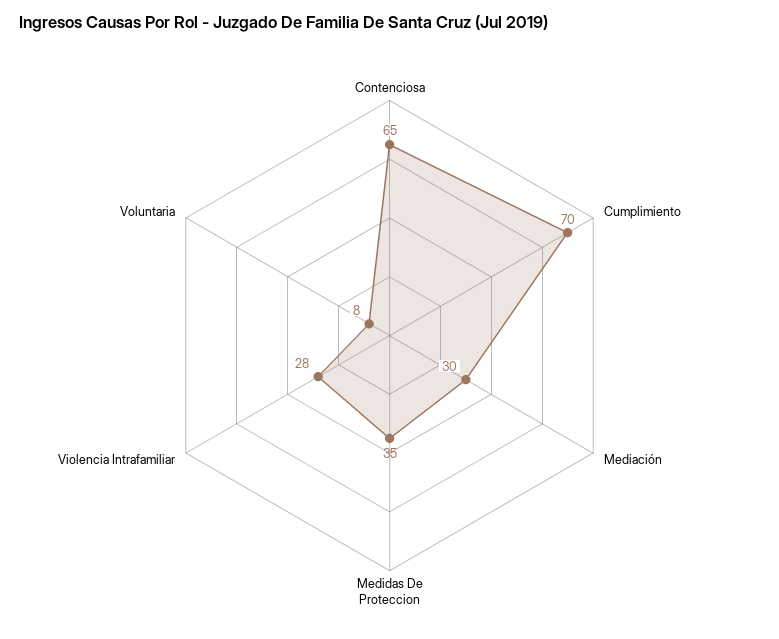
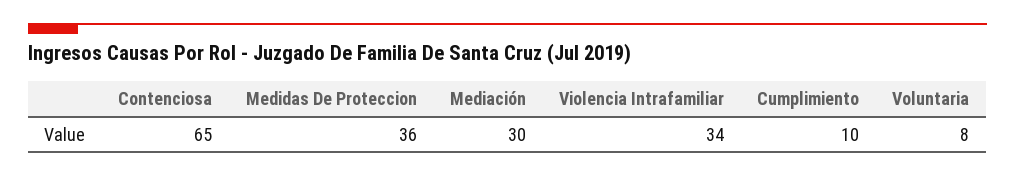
  {
    "Contenciosa": 65,
-   "Cumplimiento": 70,
+   "Cumplimiento": 10,
    "Mediación": 30,
-   "Medidas De Proteccion": 35,
+   "Medidas De Proteccion": 36,
-   "Violencia Intrafamiliar": 28,
+   "Violencia Intrafamiliar": 34,
    "Voluntaria": 8
  }

